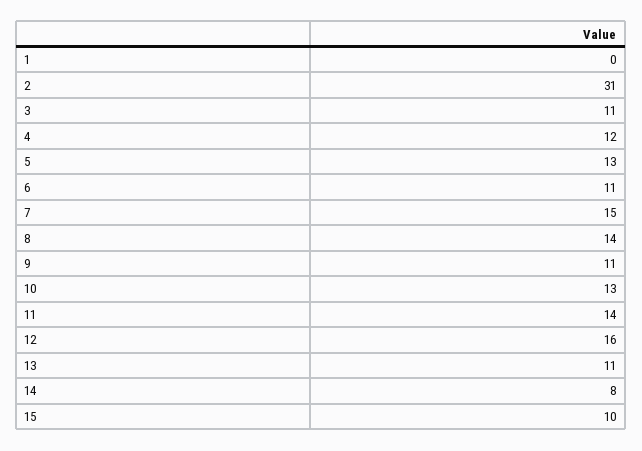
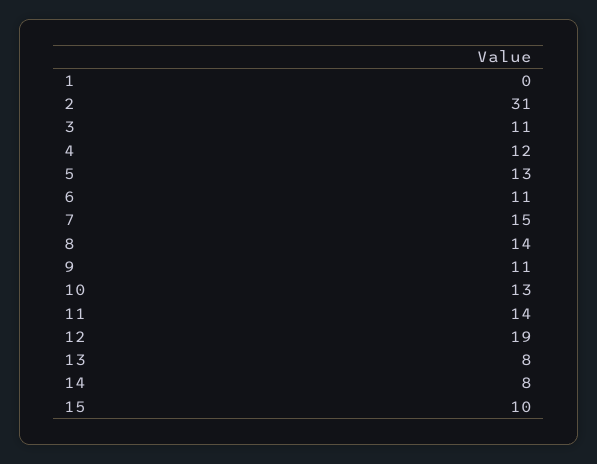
  {
    "1": 0,
    "2": 31,
    "3": 11,
    "4": 12,
    "5": 13,
    "6": 11,
    "7": 15,
    "8": 14,
    "9": 11,
    "10": 13,
    "11": 14,
-   "12": 16,
+   "12": 19,
-   "13": 11,
+   "13": 8,
    "14": 8,
    "15": 10
  }

